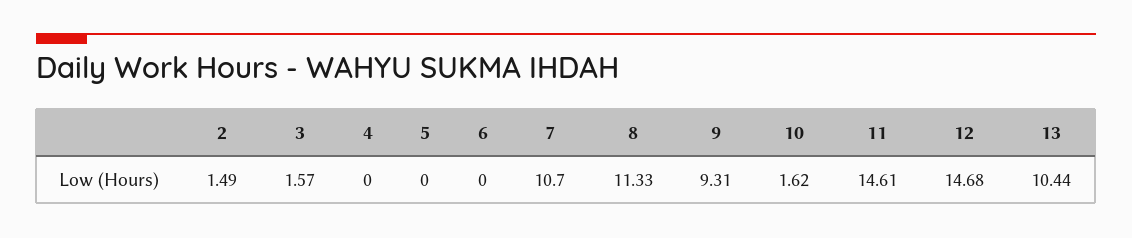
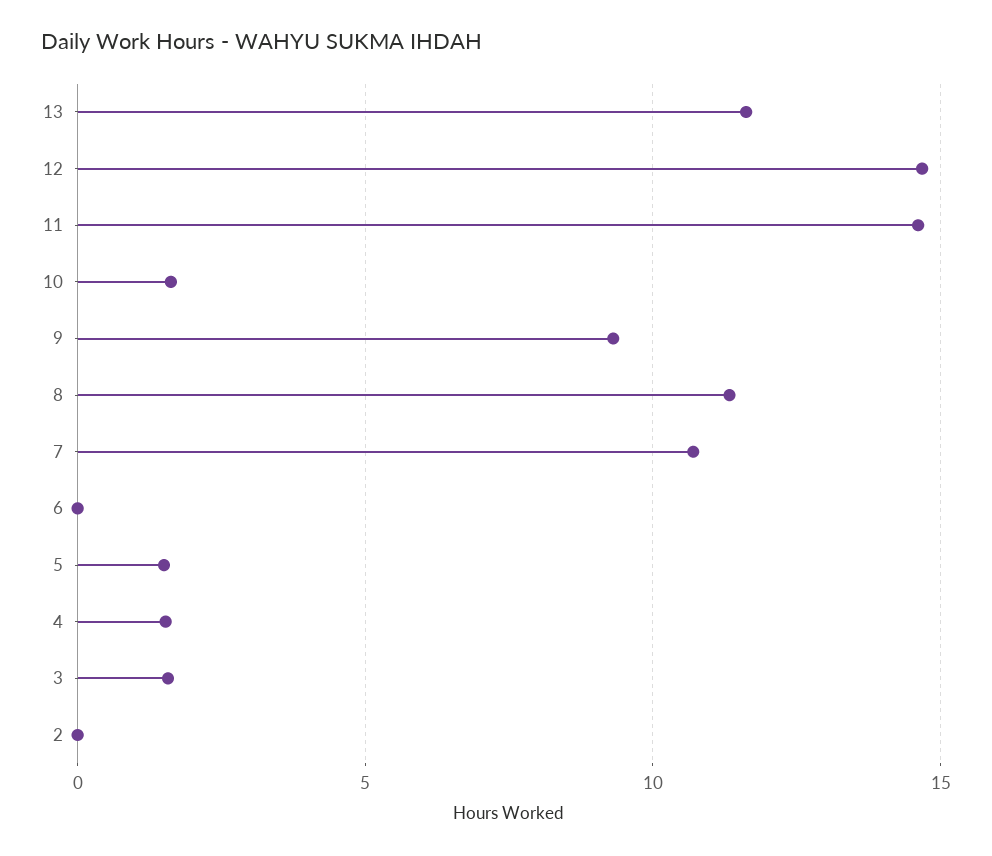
  {
-   "2": 1.49,
+   "2": 0,
    "3": 1.57,
-   "4": 0,
+   "4": 1.5,
-   "5": 0,
+   "5": 1.5,
    "6": 0,
    "7": 10.7,
    "8": 11.33,
    "9": 9.31,
    "10": 1.62,
    "11": 14.61,
    "12": 14.68,
-   "13": 10.44
+   "13": 11.5
  }

